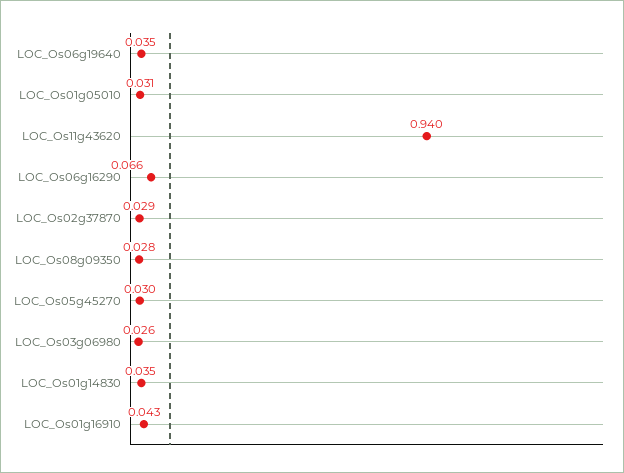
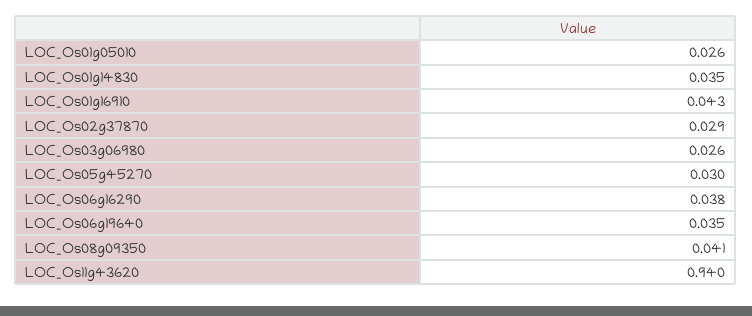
  {
    "LOC_Os06g19640": 0.035,
-   "LOC_Os01g05010": 0.031,
+   "LOC_Os01g05010": 0.026,
    "LOC_Os11g43620": 0.94,
-   "LOC_Os06g16290": 0.066,
+   "LOC_Os06g16290": 0.038,
    "LOC_Os02g37870": 0.029,
-   "LOC_Os08g09350": 0.028,
+   "LOC_Os08g09350": 0.041,
    "LOC_Os05g45270": 0.03,
    "LOC_Os03g06980": 0.026,
    "LOC_Os01g14830": 0.035,
    "LOC_Os01g16910": 0.043
  }

